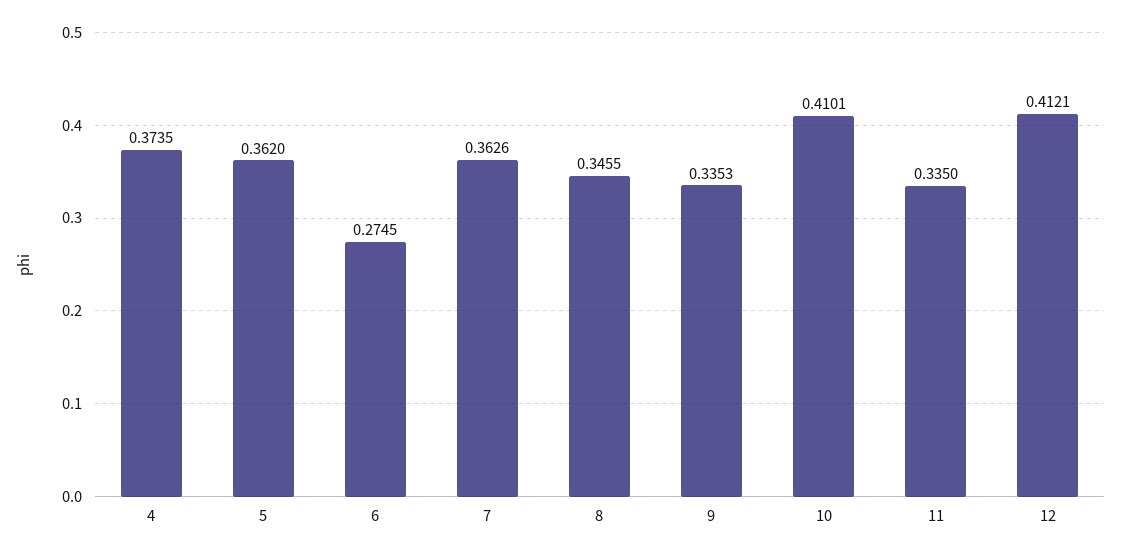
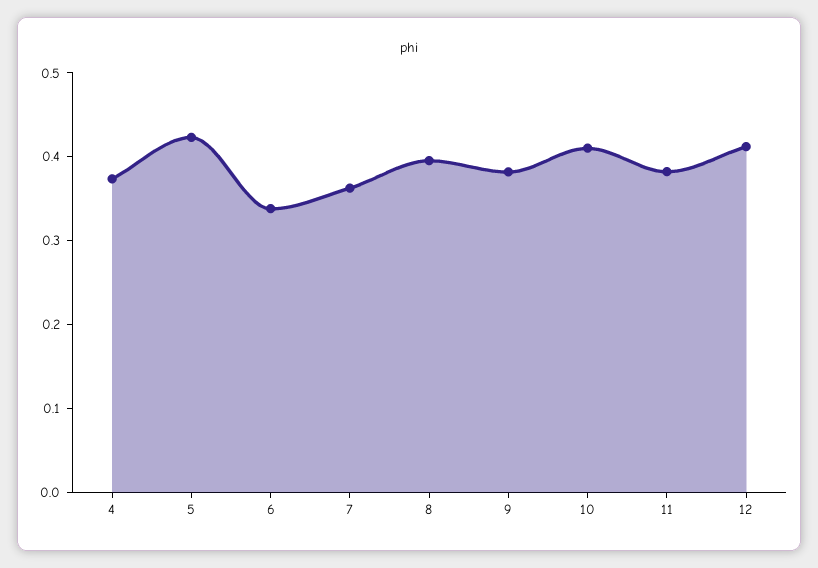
  {
    "4": 0.3735,
-   "5": 0.362,
+   "5": 0.42,
-   "6": 0.2745,
+   "6": 0.34,
    "7": 0.3626,
-   "8": 0.3455,
+   "8": 0.4,
-   "9": 0.3353,
+   "9": 0.38,
    "10": 0.4101,
-   "11": 0.335,
+   "11": 0.38,
    "12": 0.4121
  }

